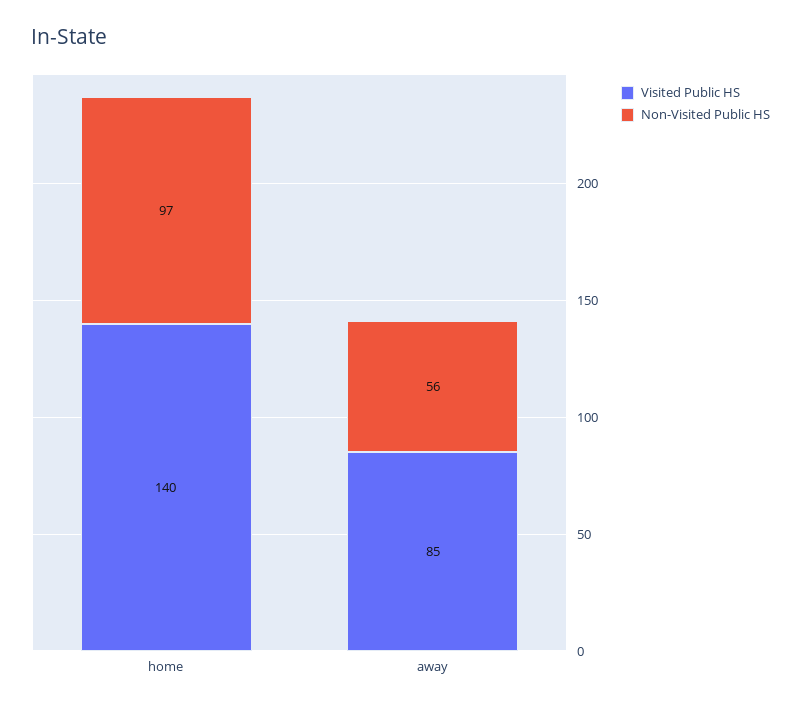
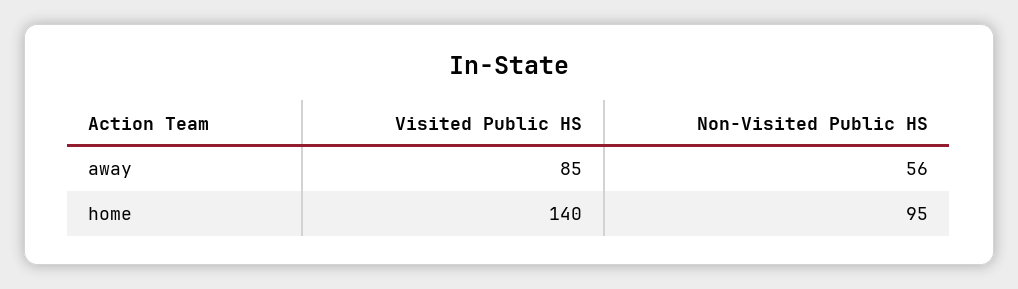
  {
    "Visited Public HS": {
      "home": 140,
      "away": 85
    },
    "Non-Visited Public HS": {
-     "home": 97,
+     "home": 95,
      "away": 56
    }
  }

